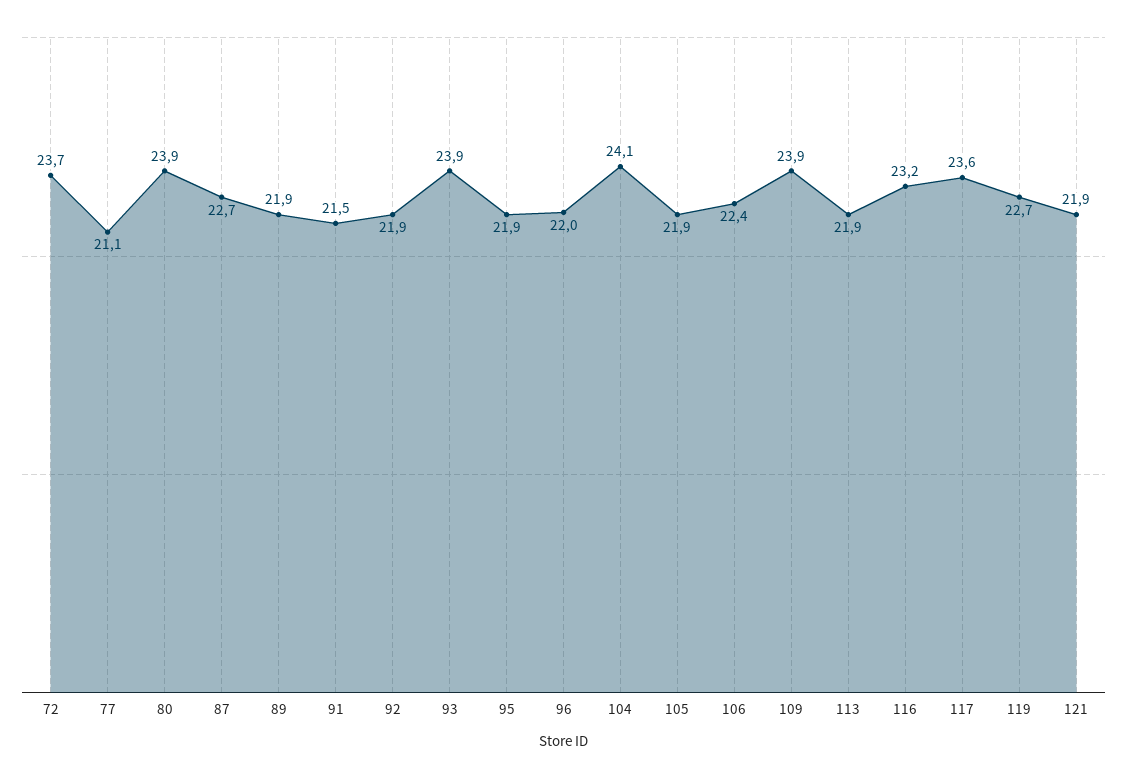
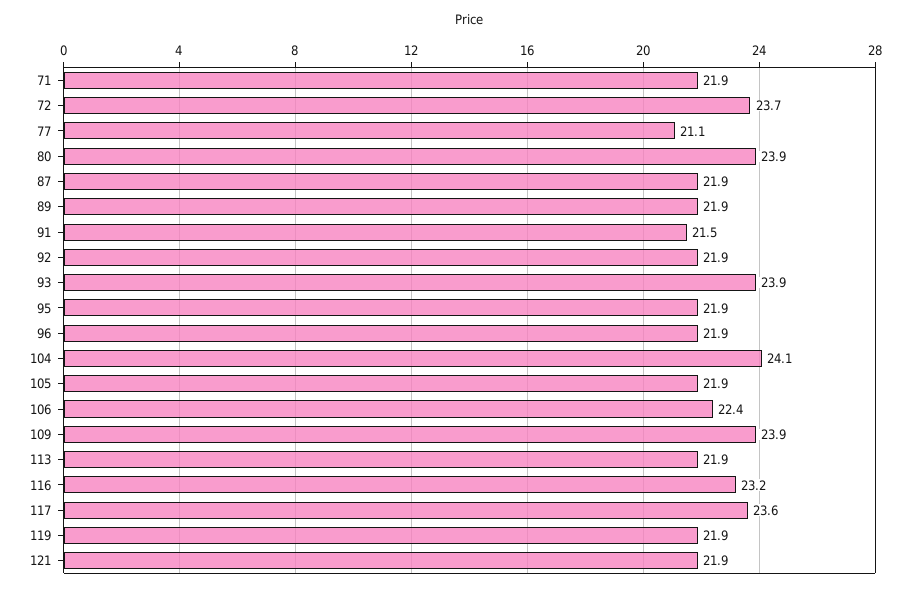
  {
    "72": 23.7,
    "77": 21.1,
    "80": 23.9,
-   "87": 22.7,
+   "87": 21.9,
    "89": 21.9,
    "91": 21.5,
    "92": 21.9,
    "93": 23.9,
    "95": 21.9,
-   "96": 22,
+   "96": 21.9,
    "104": 24.1,
    "105": 21.9,
    "106": 22.4,
    "109": 23.9,
    "113": 21.9,
    "116": 23.2,
    "117": 23.6,
-   "119": 22.7,
+   "119": 21.9,
-   "121": 21.9
+   "121": 21.9,
+   "71": 21.9
  }

